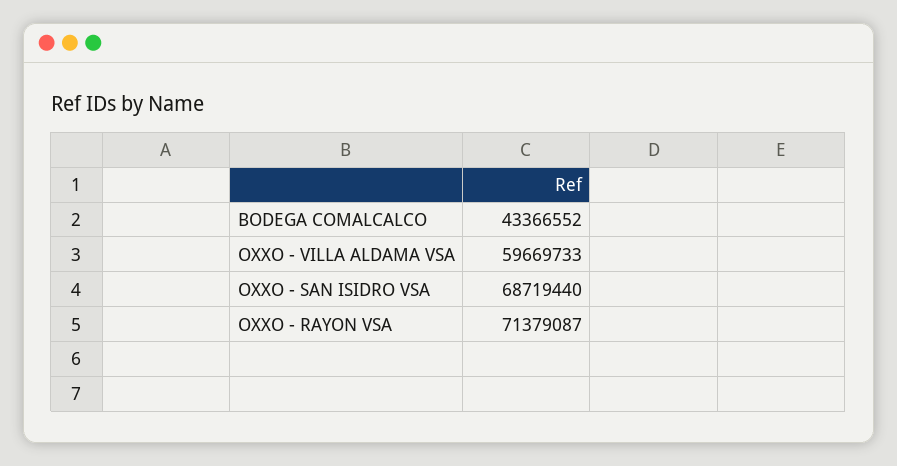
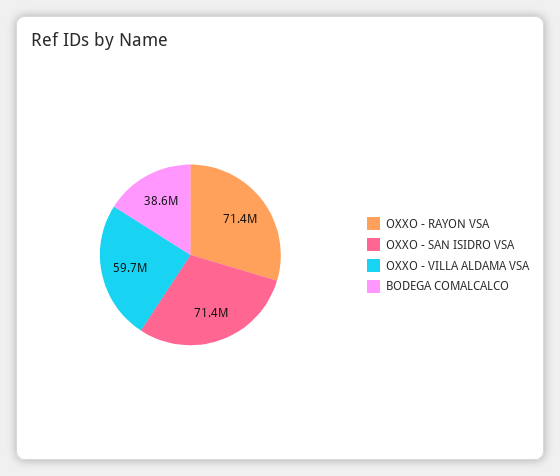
  {
-   "BODEGA COMALCALCO": 43366552,
+   "BODEGA COMALCALCO": 38600000,
    "OXXO - VILLA ALDAMA VSA": 59669733,
-   "OXXO - SAN ISIDRO VSA": 68719440,
+   "OXXO - SAN ISIDRO VSA": 71400000,
    "OXXO - RAYON VSA": 71379087
  }

